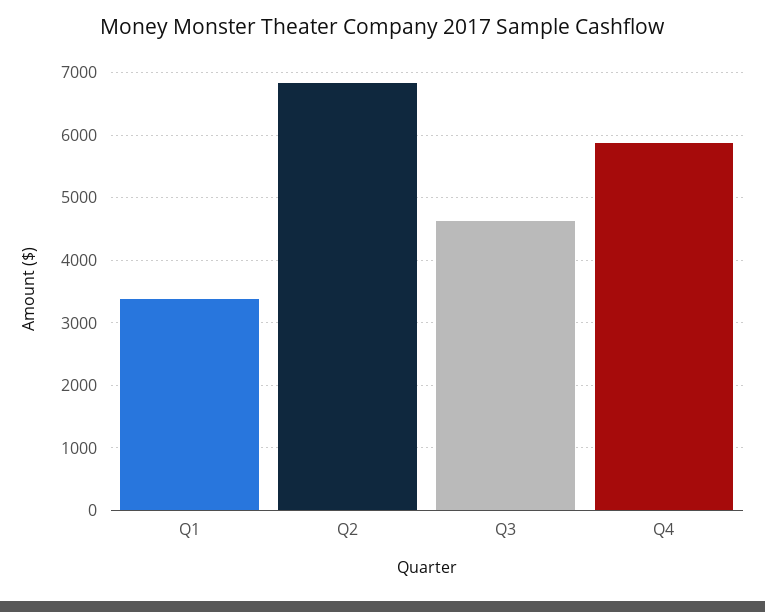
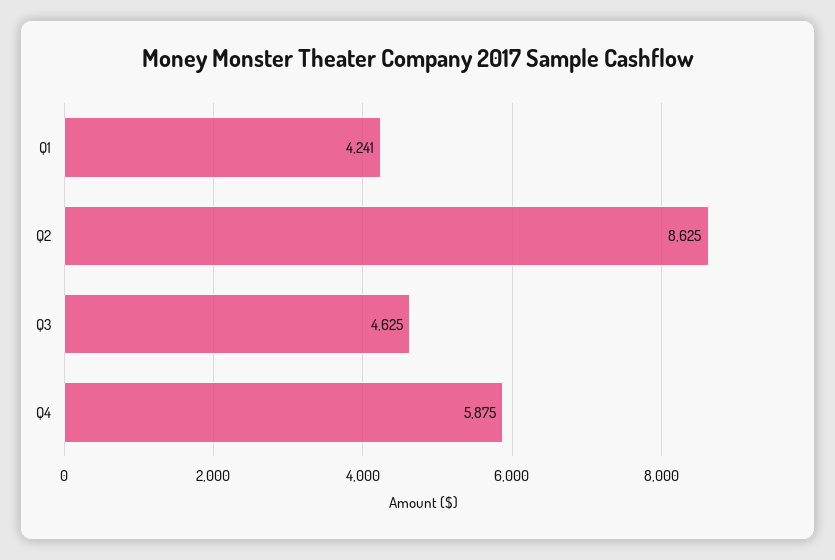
  {
-   "Q1": 3400,
+   "Q1": 4241,
-   "Q2": 6800,
+   "Q2": 8625,
    "Q3": 4625,
    "Q4": 5875
  }

